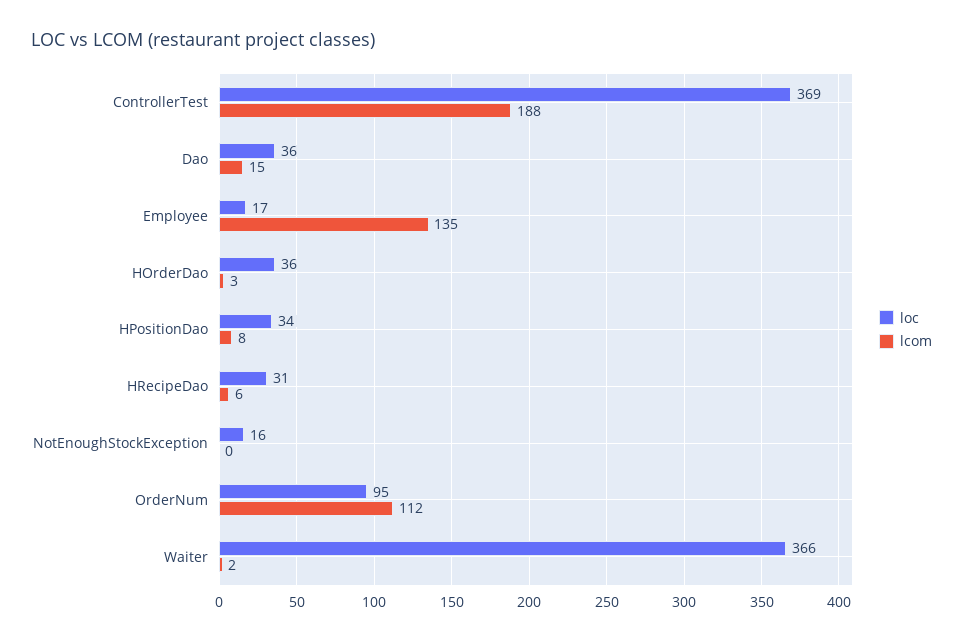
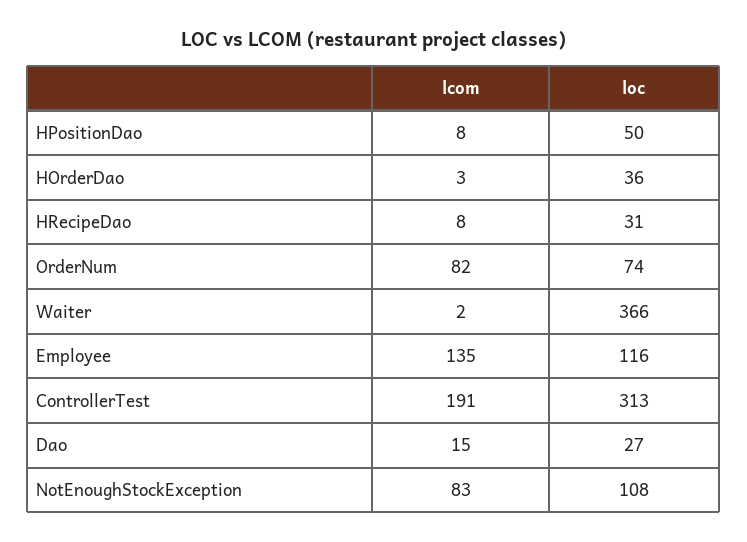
  {
    "loc": {
-     "ControllerTest": 369,
+     "ControllerTest": 313,
-     "Dao": 36,
+     "Dao": 27,
-     "Employee": 17,
+     "Employee": 116,
      "HOrderDao": 36,
-     "HPositionDao": 34,
+     "HPositionDao": 50,
      "HRecipeDao": 31,
-     "NotEnoughStockException": 16,
+     "NotEnoughStockException": 108,
-     "OrderNum": 95,
+     "OrderNum": 74,
      "Waiter": 366
    },
    "lcom": {
-     "ControllerTest": 188,
+     "ControllerTest": 191,
      "Dao": 15,
      "Employee": 135,
      "HOrderDao": 3,
      "HPositionDao": 8,
-     "HRecipeDao": 6,
+     "HRecipeDao": 8,
-     "NotEnoughStockException": 0,
+     "NotEnoughStockException": 83,
-     "OrderNum": 112,
+     "OrderNum": 82,
      "Waiter": 2
    }
  }

